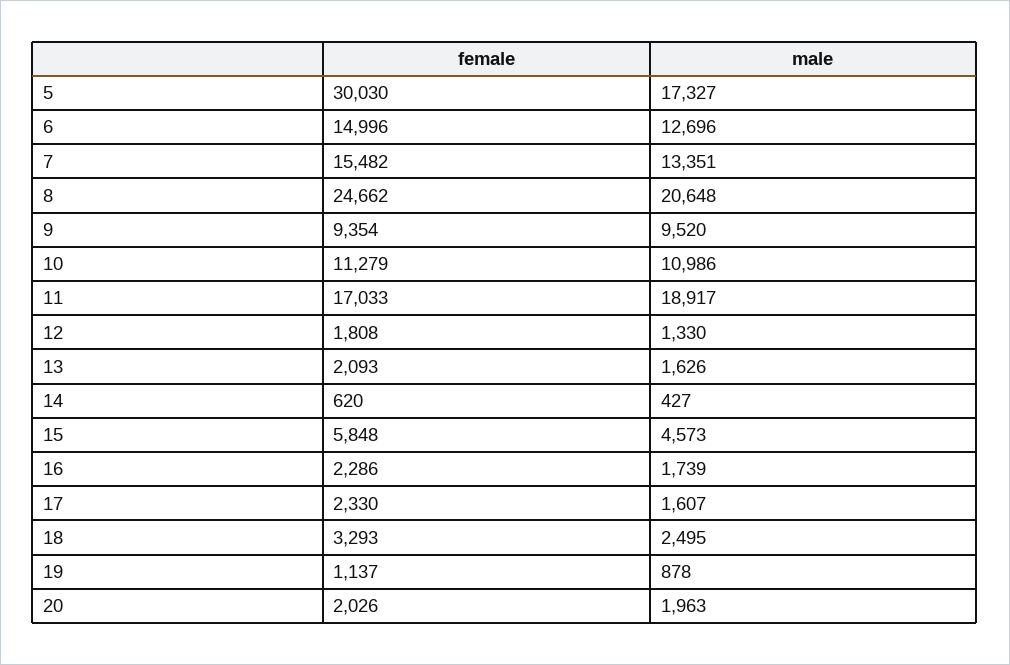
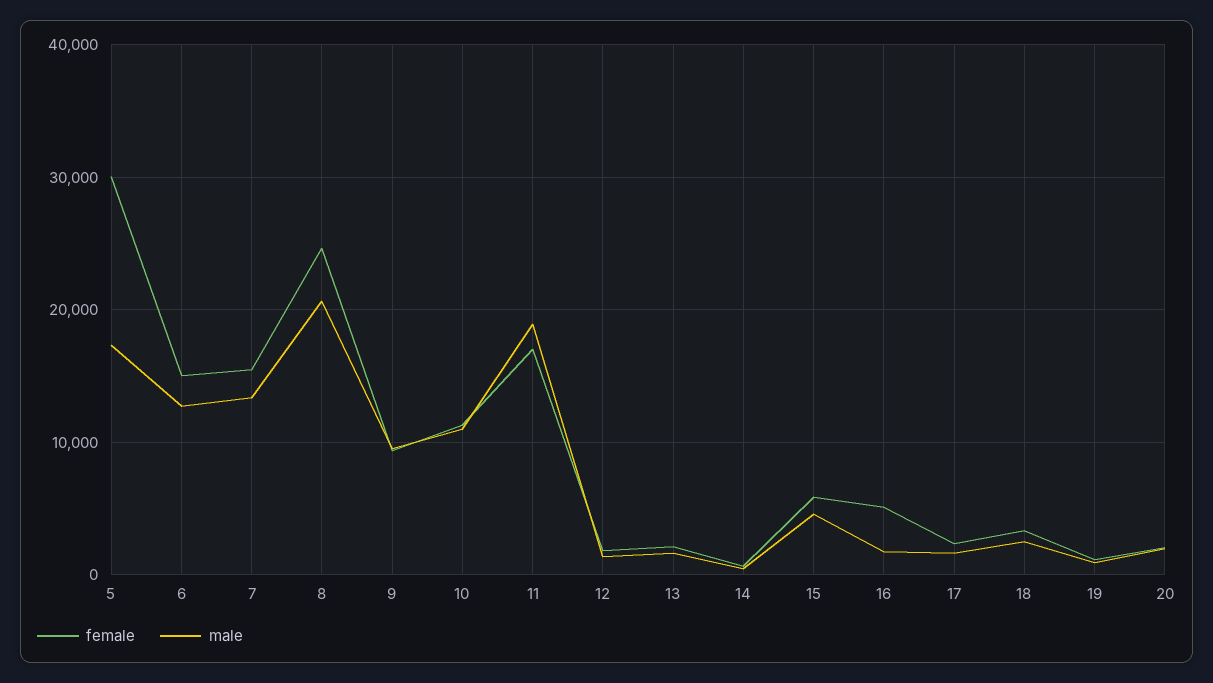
  {
    "female": {
      "5": 30030,
      "6": 14996,
      "7": 15482,
      "8": 24662,
      "9": 9354,
      "10": 11279,
      "11": 17033,
      "12": 1808,
      "13": 2093,
      "14": 620,
      "15": 5848,
-     "16": 2286,
+     "16": 5000,
      "17": 2330,
      "18": 3293,
      "19": 1137,
      "20": 2026
    },
    "male": {
      "5": 17327,
      "6": 12696,
      "7": 13351,
      "8": 20648,
      "9": 9520,
      "10": 10986,
      "11": 18917,
      "12": 1330,
      "13": 1626,
      "14": 427,
      "15": 4573,
      "16": 1739,
      "17": 1607,
      "18": 2495,
      "19": 878,
      "20": 1963
    }
  }

